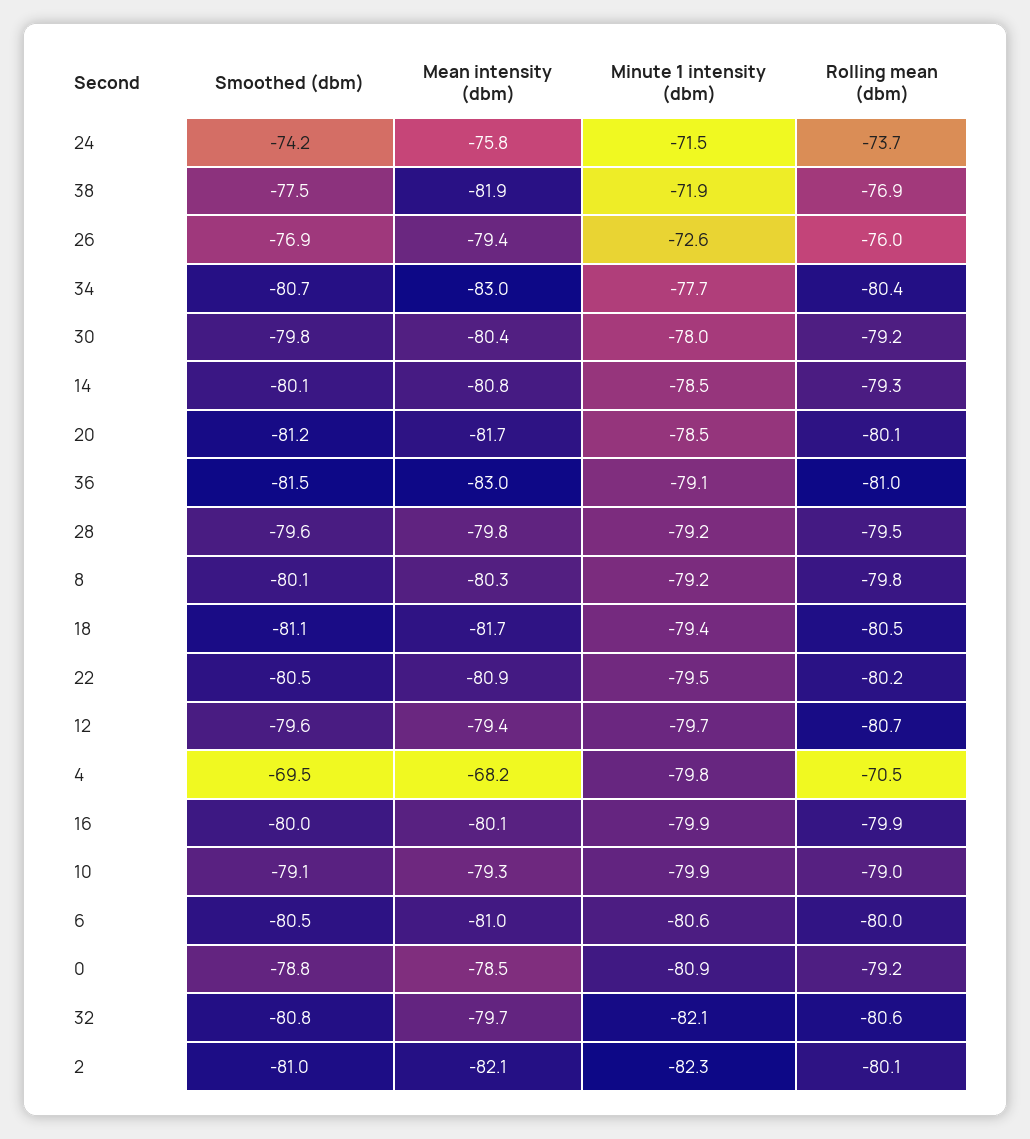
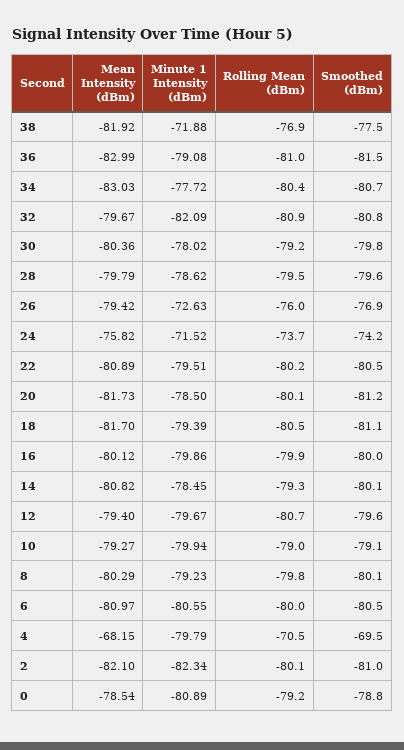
  {
    "Smoothed (dbm)": {
      "24": -74.2,
      "38": -77.5,
      "26": -76.9,
      "34": -80.7,
      "30": -79.8,
      "14": -80.1,
      "20": -81.2,
      "36": -81.5,
      "28": -79.6,
      "8": -80.1,
      "18": -81.1,
      "22": -80.5,
      "12": -79.6,
      "4": -69.5,
      "16": -80,
      "10": -79.1,
      "6": -80.5,
      "0": -78.8,
      "32": -80.8,
      "2": -81
    },
    "Mean intensity (dbm)": {
      "24": -75.82,
      "38": -81.92,
      "26": -79.42,
      "34": -83.03,
      "30": -80.36,
      "14": -80.82,
      "20": -81.73,
      "36": -82.99,
      "28": -79.79,
      "8": -80.29,
      "18": -81.7,
      "22": -80.89,
      "12": -79.4,
      "4": -68.15,
      "16": -80.12,
      "10": -79.27,
      "6": -80.97,
      "0": -78.54,
      "32": -79.67,
      "2": -82.1
    },
    "Minute 1 intensity (dbm)": {
      "24": -71.52,
      "38": -71.88,
      "26": -72.63,
      "34": -77.72,
      "30": -78.02,
      "14": -78.45,
      "20": -78.5,
      "36": -79.08,
-     "28": -79.2,
+     "28": -78.62,
      "8": -79.23,
      "18": -79.39,
      "22": -79.51,
      "12": -79.67,
      "4": -79.79,
      "16": -79.86,
      "10": -79.94,
      "6": -80.55,
      "0": -80.89,
      "32": -82.09,
      "2": -82.34
    },
    "Rolling mean (dbm)": {
      "24": -73.7,
      "38": -76.9,
      "26": -76,
      "34": -80.4,
      "30": -79.2,
      "14": -79.3,
      "20": -80.1,
      "36": -81,
      "28": -79.5,
      "8": -79.8,
      "18": -80.5,
      "22": -80.2,
      "12": -80.7,
      "4": -70.5,
      "16": -79.9,
      "10": -79,
      "6": -80,
      "0": -79.2,
-     "32": -80.6,
+     "32": -80.9,
      "2": -80.1
    }
  }

